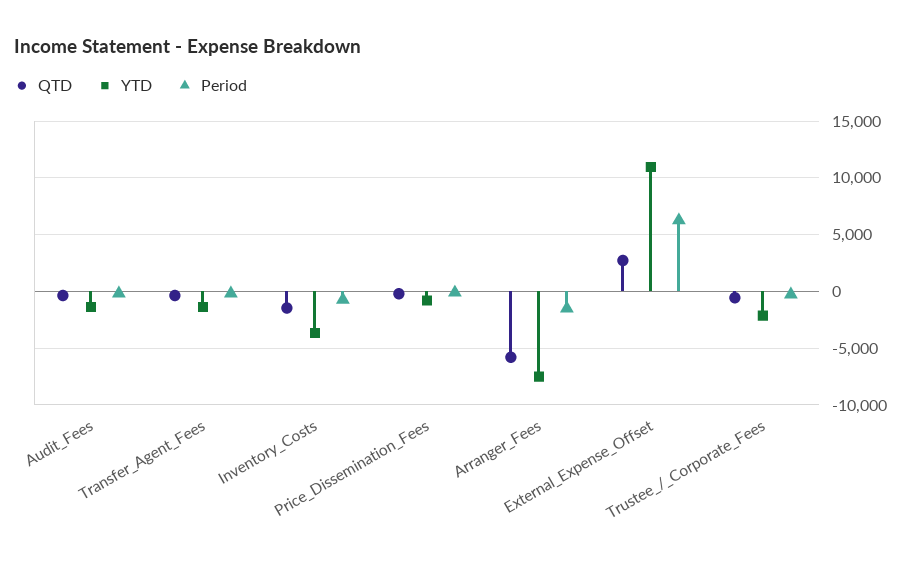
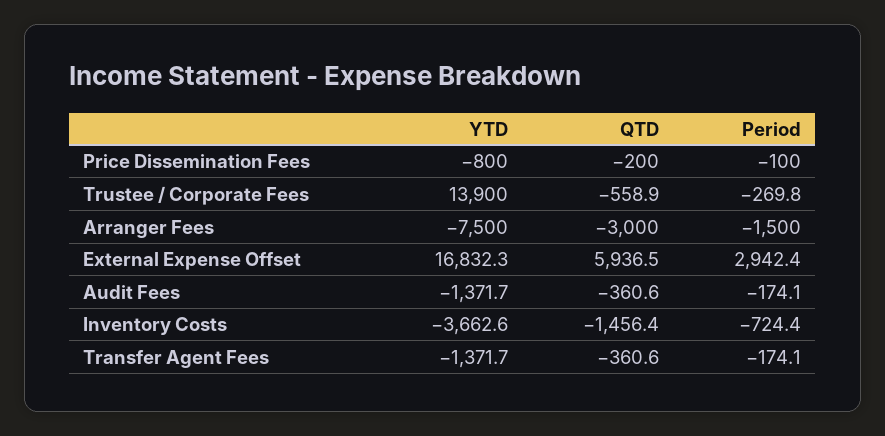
  {
    "QTD": {
      "Audit_Fees": -360.6,
      "Transfer_Agent_Fees": -360.6,
      "Inventory_Costs": -1456.4,
      "Price_Dissemination_Fees": -200,
-     "Arranger_Fees": -6000,
+     "Arranger_Fees": -3000,
-     "External_Expense_Offset": 3000,
+     "External_Expense_Offset": 5936.5,
      "Trustee_/_Corporate_Fees": -558.9
    },
    "YTD": {
      "Audit_Fees": -1371.7,
      "Transfer_Agent_Fees": -1371.7,
      "Inventory_Costs": -3662.6,
      "Price_Dissemination_Fees": -800,
      "Arranger_Fees": -7500,
-     "External_Expense_Offset": 11000,
+     "External_Expense_Offset": 16832.3,
-     "Trustee_/_Corporate_Fees": -2000
+     "Trustee_/_Corporate_Fees": 13900
    },
    "Period": {
      "Audit_Fees": -174.1,
      "Transfer_Agent_Fees": -174.1,
      "Inventory_Costs": -724.4,
      "Price_Dissemination_Fees": -100,
      "Arranger_Fees": -1500,
-     "External_Expense_Offset": 6000,
+     "External_Expense_Offset": 2942.4,
      "Trustee_/_Corporate_Fees": -269.8
    }
  }

